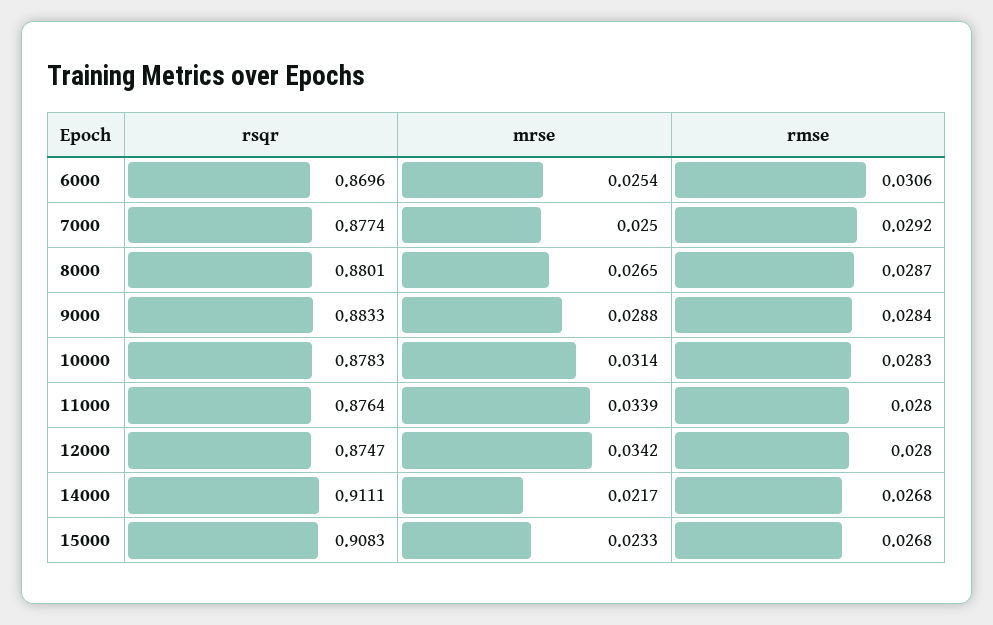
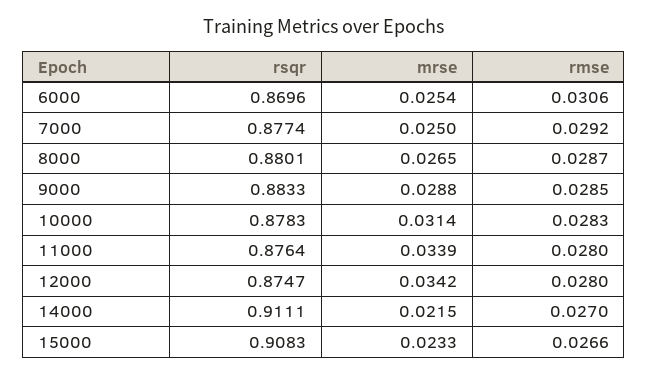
  {
    "rsqr": {
      "6000": 0.8696,
      "7000": 0.8774,
      "8000": 0.8801,
      "9000": 0.8833,
      "10000": 0.8783,
      "11000": 0.8764,
      "12000": 0.8747,
      "14000": 0.9111,
      "15000": 0.9083
    },
    "mrse": {
      "6000": 0.0254,
      "7000": 0.025,
      "8000": 0.0265,
      "9000": 0.0288,
      "10000": 0.0314,
      "11000": 0.0339,
      "12000": 0.0342,
-     "14000": 0.0217,
+     "14000": 0.0215,
      "15000": 0.0233
    },
    "rmse": {
      "6000": 0.0306,
      "7000": 0.0292,
      "8000": 0.0287,
-     "9000": 0.0284,
+     "9000": 0.0285,
      "10000": 0.0283,
      "11000": 0.028,
      "12000": 0.028,
-     "14000": 0.0268,
+     "14000": 0.027,
-     "15000": 0.0268
+     "15000": 0.0266
    }
  }

